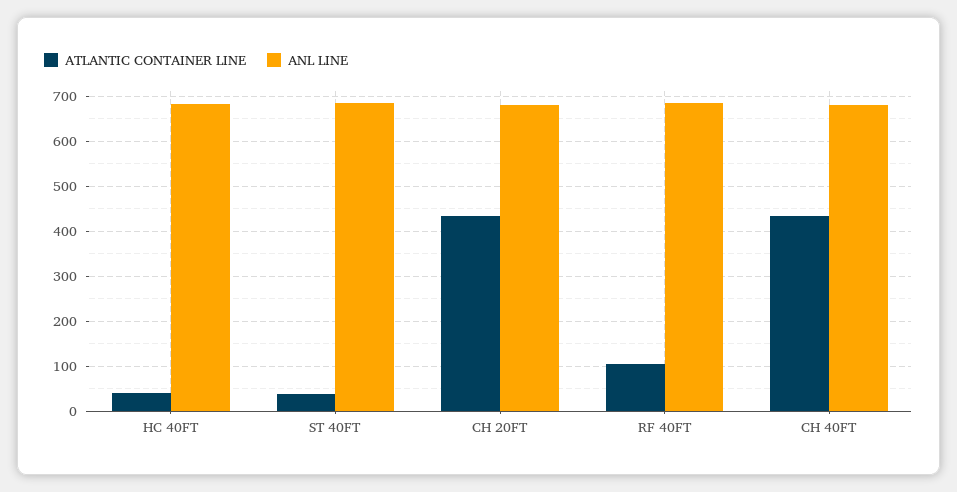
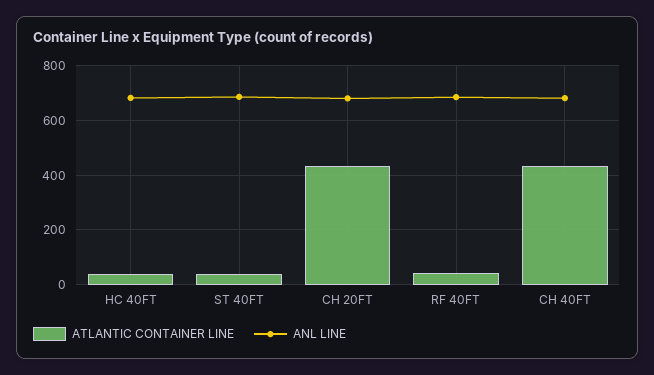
  {
    "ATLANTIC CONTAINER LINE": {
      "HC 40FT": 40,
      "ST 40FT": 40,
      "CH 20FT": 440,
-     "RF 40FT": 100,
+     "RF 40FT": 50,
      "CH 40FT": 440
    },
    "ANL LINE": {
      "HC 40FT": 680,
      "ST 40FT": 680,
      "CH 20FT": 680,
      "RF 40FT": 680,
      "CH 40FT": 680
    }
  }

